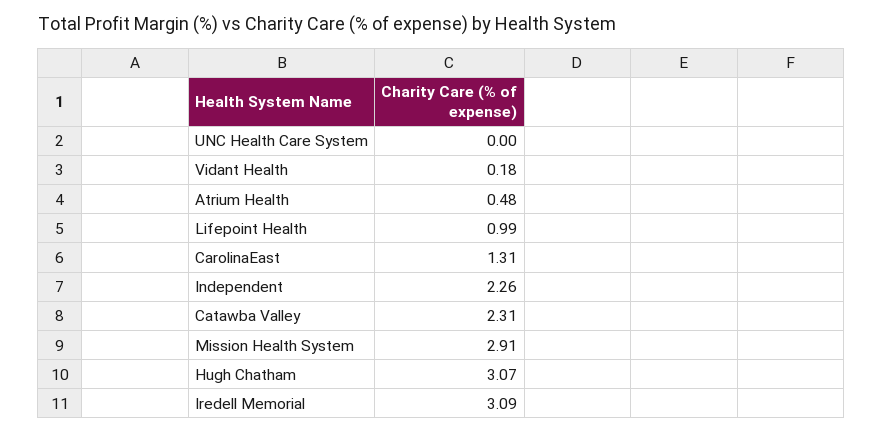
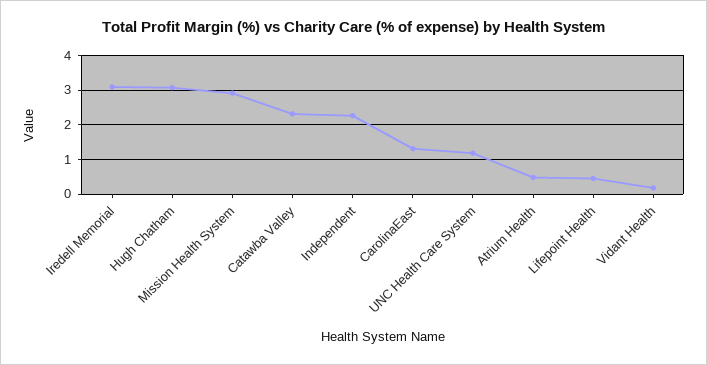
  {
-   "UNC Health Care System": 0,
+   "UNC Health Care System": 1.2,
    "Vidant Health": 0.18,
    "Atrium Health": 0.48,
-   "Lifepoint Health": 0.99,
+   "Lifepoint Health": 0.4,
    "CarolinaEast": 1.31,
    "Independent": 2.26,
    "Catawba Valley": 2.31,
    "Mission Health System": 2.91,
    "Hugh Chatham": 3.07,
    "Iredell Memorial": 3.09
  }

